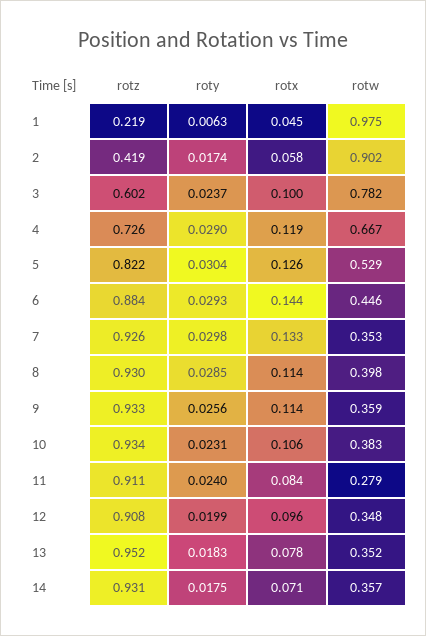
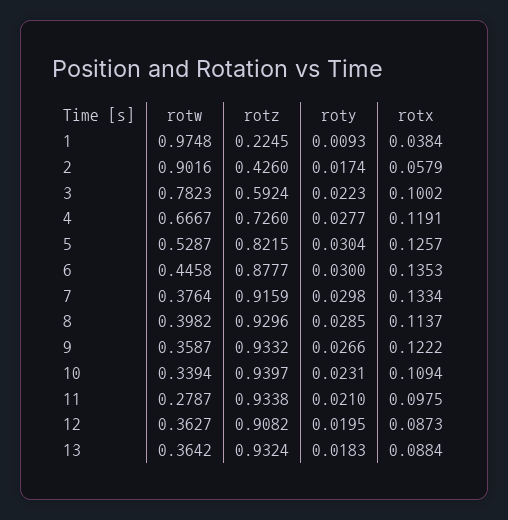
  {
    "rotz": {
-     "1": 0.219,
+     "1": 0.2245,
-     "2": 0.419,
+     "2": 0.426,
-     "3": 0.602,
+     "3": 0.5924,
      "4": 0.726,
      "5": 0.8215,
-     "6": 0.884,
+     "6": 0.8777,
-     "7": 0.926,
+     "7": 0.9159,
      "8": 0.9296,
      "9": 0.9332,
-     "10": 0.934,
+     "10": 0.9397,
-     "11": 0.911,
+     "11": 0.9338,
      "12": 0.9082,
-     "13": 0.952,
+     "13": 0.9324
-     "14": 0.931
    },
    "roty": {
-     "1": 0.0063,
+     "1": 0.0093,
      "2": 0.0174,
-     "3": 0.0237,
+     "3": 0.0223,
-     "4": 0.029,
+     "4": 0.0277,
      "5": 0.0304,
-     "6": 0.0293,
+     "6": 0.03,
      "7": 0.0298,
      "8": 0.0285,
-     "9": 0.0256,
+     "9": 0.0266,
      "10": 0.0231,
-     "11": 0.024,
+     "11": 0.021,
-     "12": 0.0199,
+     "12": 0.0195,
-     "13": 0.0183,
+     "13": 0.0183
-     "14": 0.0175
    },
    "rotx": {
-     "1": 0.045,
+     "1": 0.0384,
      "2": 0.0579,
      "3": 0.1002,
      "4": 0.1191,
      "5": 0.1257,
-     "6": 0.144,
+     "6": 0.1353,
      "7": 0.1334,
      "8": 0.1137,
-     "9": 0.114,
+     "9": 0.1222,
-     "10": 0.106,
+     "10": 0.1094,
-     "11": 0.084,
+     "11": 0.0975,
-     "12": 0.096,
+     "12": 0.0873,
-     "13": 0.078,
+     "13": 0.0884
-     "14": 0.071
    },
    "rotw": {
      "1": 0.9748,
      "2": 0.9016,
      "3": 0.7823,
      "4": 0.6667,
      "5": 0.5287,
      "6": 0.4458,
-     "7": 0.353,
+     "7": 0.3764,
      "8": 0.3982,
      "9": 0.3587,
-     "10": 0.383,
+     "10": 0.3394,
      "11": 0.2787,
-     "12": 0.348,
+     "12": 0.3627,
-     "13": 0.352,
+     "13": 0.3642
-     "14": 0.357
    }
  }

